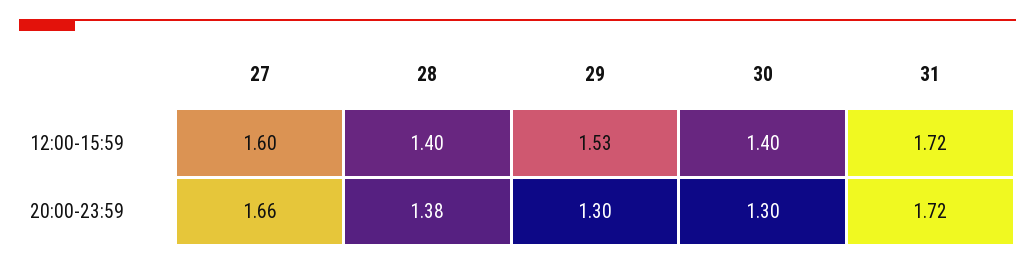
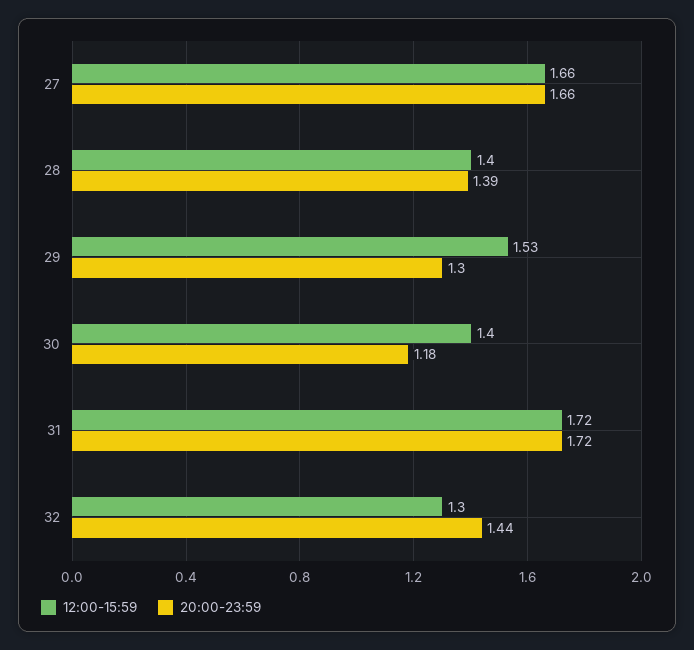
  {
    "12:00-15:59": {
-     "27": 1.6,
+     "27": 1.66,
      "28": 1.4,
      "29": 1.53,
      "30": 1.4,
-     "31": 1.72
+     "31": 1.72,
+     "32": 1.3
    },
    "20:00-23:59": {
      "27": 1.66,
-     "28": 1.38,
+     "28": 1.39,
      "29": 1.3,
-     "30": 1.3,
+     "30": 1.18,
-     "31": 1.72
+     "31": 1.72,
+     "32": 1.44
    }
  }

